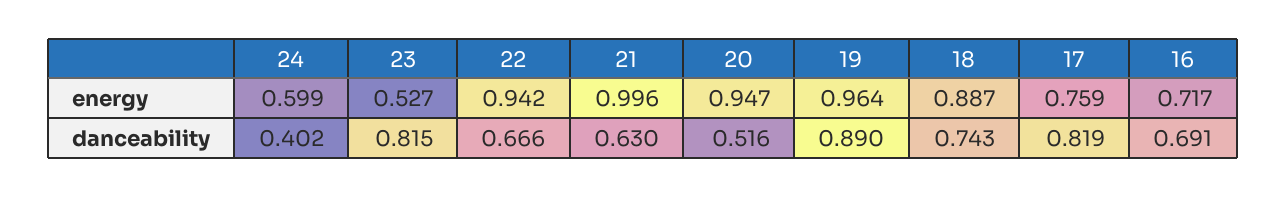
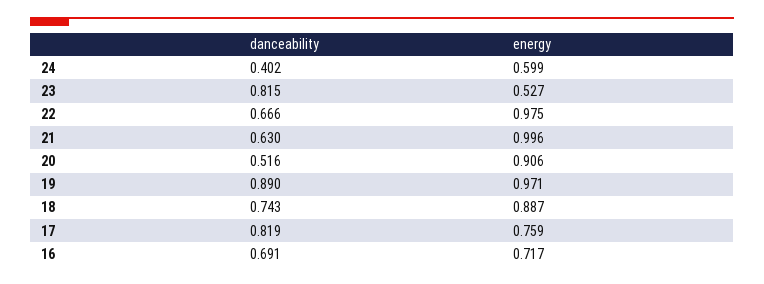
  {
    "24": {
      "energy": 0.599,
      "danceability": 0.402
    },
    "23": {
      "energy": 0.527,
      "danceability": 0.815
    },
    "22": {
-     "energy": 0.942,
+     "energy": 0.975,
      "danceability": 0.666
    },
    "21": {
      "energy": 0.996,
      "danceability": 0.63
    },
    "20": {
-     "energy": 0.947,
+     "energy": 0.906,
      "danceability": 0.516
    },
    "19": {
-     "energy": 0.964,
+     "energy": 0.971,
      "danceability": 0.89
    },
    "18": {
      "energy": 0.887,
      "danceability": 0.743
    },
    "17": {
      "energy": 0.759,
      "danceability": 0.819
    },
    "16": {
      "energy": 0.717,
      "danceability": 0.691
    }
  }

